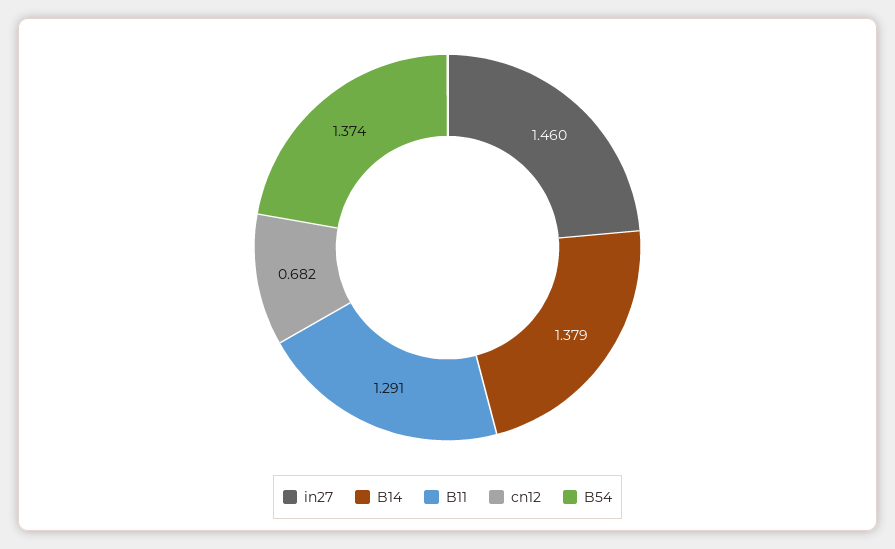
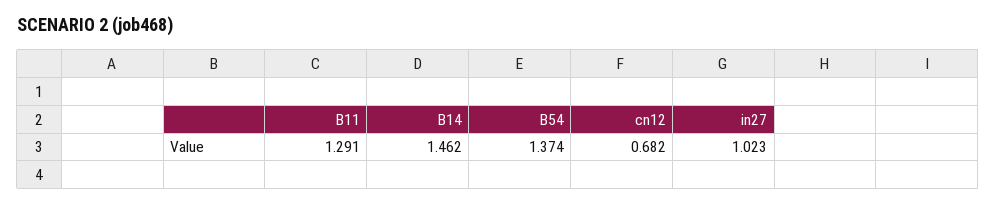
  {
-   "in27": 1.46,
+   "in27": 1.023,
-   "B14": 1.379,
+   "B14": 1.462,
    "B11": 1.291,
    "cn12": 0.682,
    "B54": 1.374
  }

